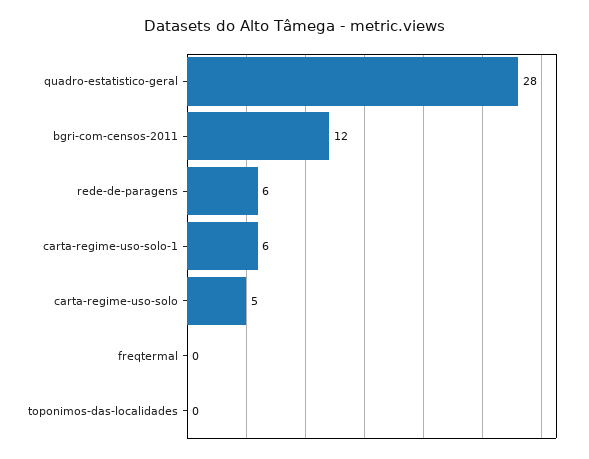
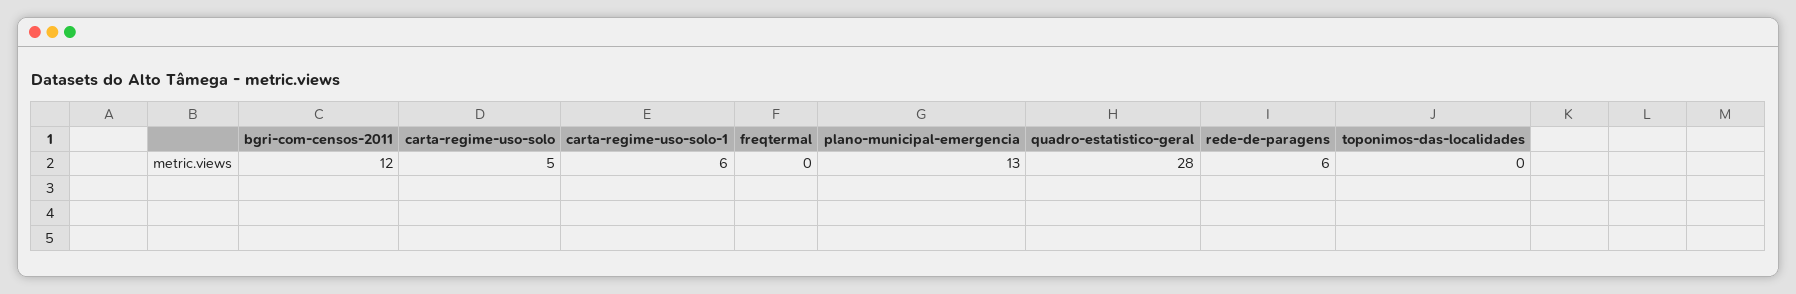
  {
    "quadro-estatistico-geral": 28,
    "bgri-com-censos-2011": 12,
    "rede-de-paragens": 6,
    "carta-regime-uso-solo-1": 6,
    "carta-regime-uso-solo": 5,
    "freqtermal": 0,
-   "toponimos-das-localidades": 0
+   "toponimos-das-localidades": 0,
+   "plano-municipal-emergencia": 13
  }

